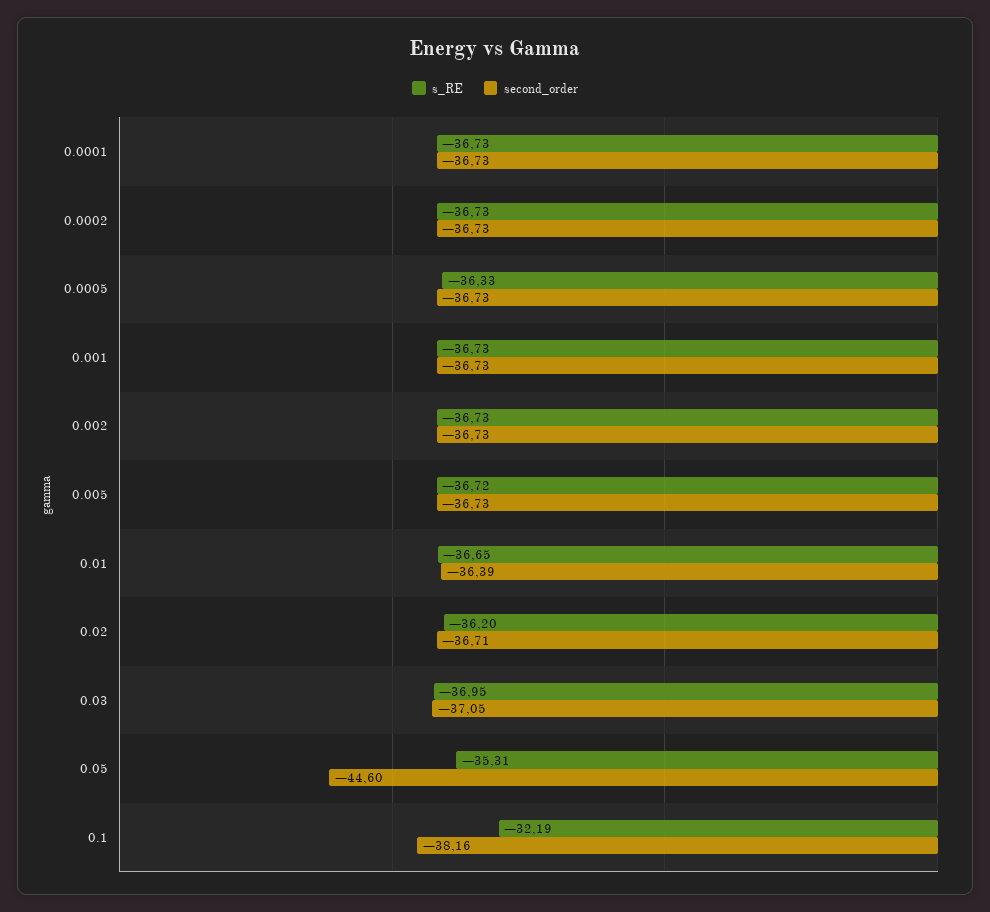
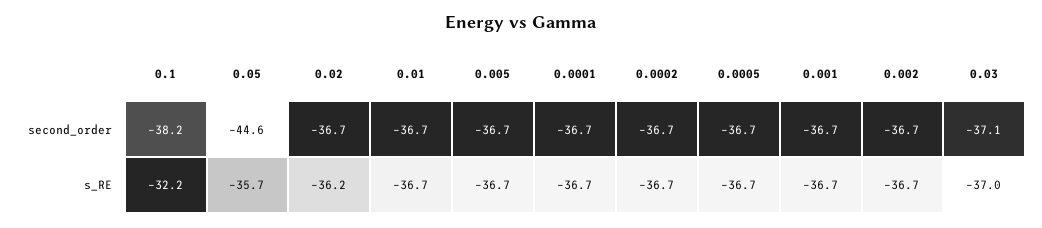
  {
    "s_RE": {
      "0.0001": -36.73,
      "0.0002": -36.73,
-     "0.0005": -36.33,
+     "0.0005": -36.7,
      "0.001": -36.73,
      "0.002": -36.73,
      "0.005": -36.72,
      "0.01": -36.65,
      "0.02": -36.2,
      "0.03": -36.95,
-     "0.05": -35.31,
+     "0.05": -35.7,
      "0.1": -32.19
    },
    "second_order": {
      "0.0001": -36.73,
      "0.0002": -36.73,
      "0.0005": -36.73,
      "0.001": -36.73,
      "0.002": -36.73,
      "0.005": -36.73,
-     "0.01": -36.39,
+     "0.01": -36.7,
      "0.02": -36.71,
      "0.03": -37.05,
      "0.05": -44.6,
      "0.1": -38.16
    }
  }

